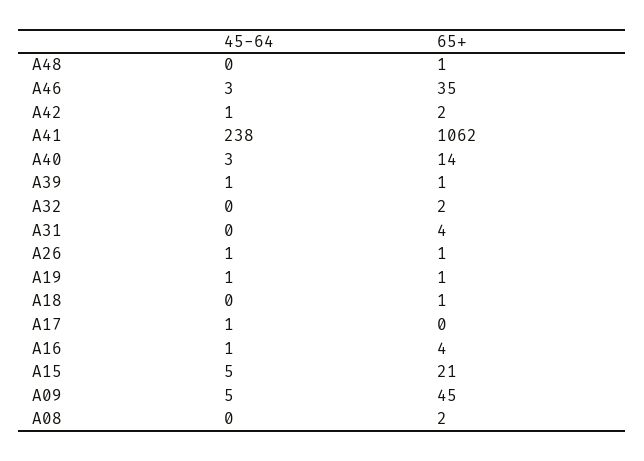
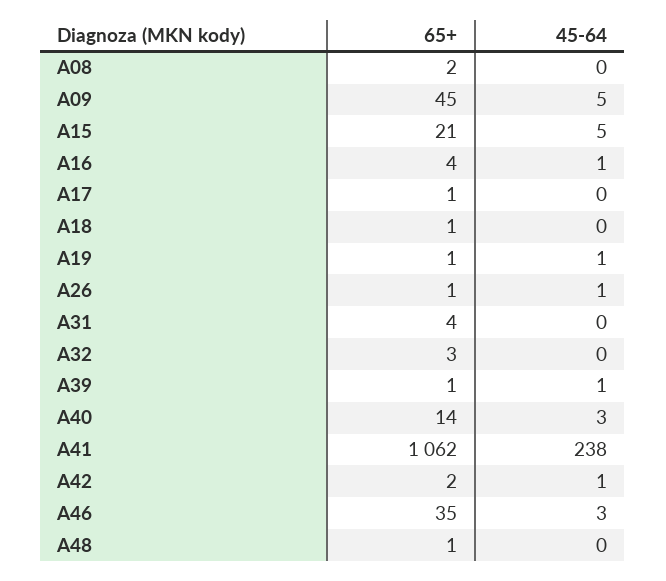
  {
    "45-64": {
      "A48": 0,
      "A46": 3,
      "A42": 1,
      "A41": 238,
      "A40": 3,
      "A39": 1,
      "A32": 0,
      "A31": 0,
      "A26": 1,
      "A19": 1,
      "A18": 0,
-     "A17": 1,
+     "A17": 0,
      "A16": 1,
      "A15": 5,
      "A09": 5,
      "A08": 0
    },
    "65+": {
      "A48": 1,
      "A46": 35,
      "A42": 2,
      "A41": 1062,
      "A40": 14,
      "A39": 1,
-     "A32": 2,
+     "A32": 3,
      "A31": 4,
      "A26": 1,
      "A19": 1,
      "A18": 1,
-     "A17": 0,
+     "A17": 1,
      "A16": 4,
      "A15": 21,
      "A09": 45,
      "A08": 2
    }
  }

